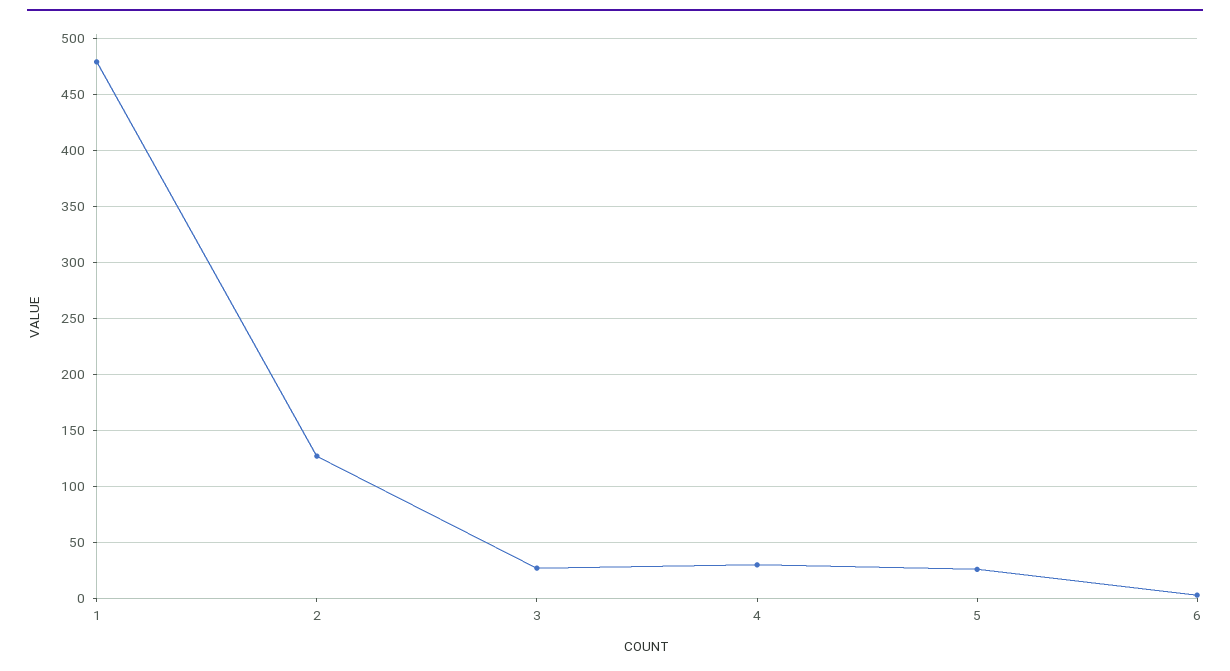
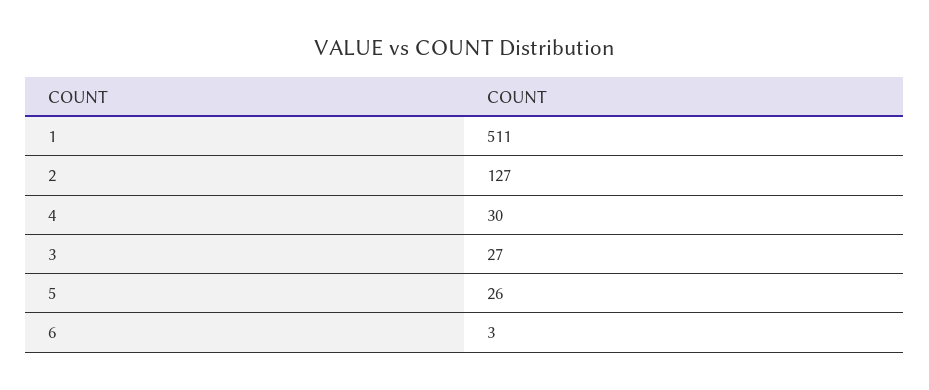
  {
-   "1": 480,
+   "1": 511,
    "2": 127,
    "3": 27,
    "4": 30,
    "5": 26,
    "6": 3
  }

